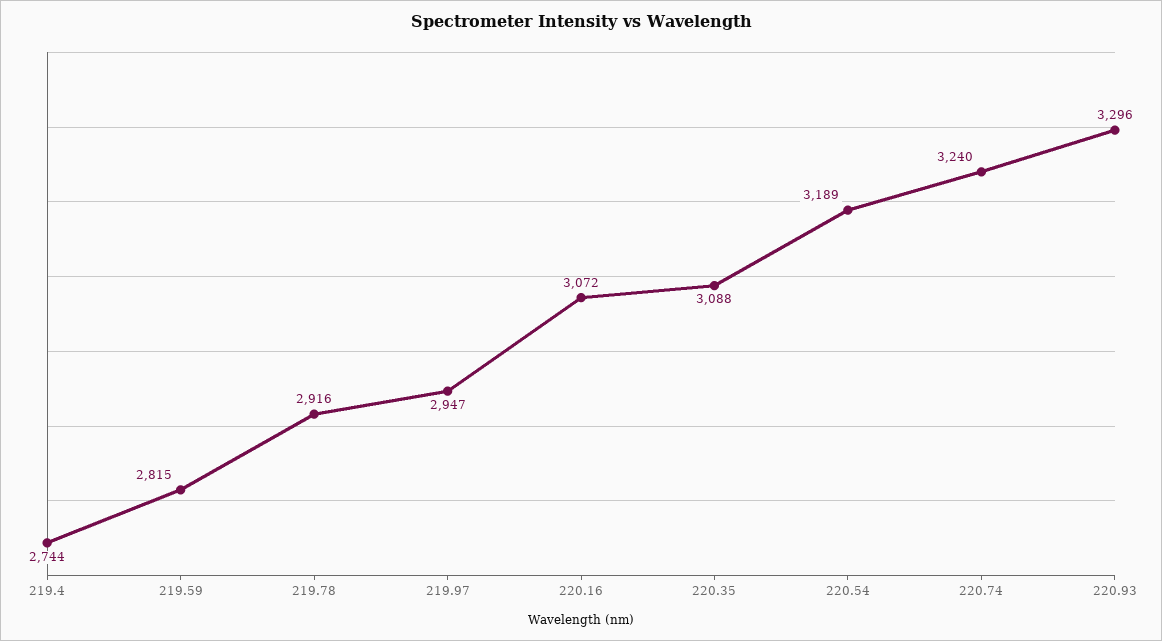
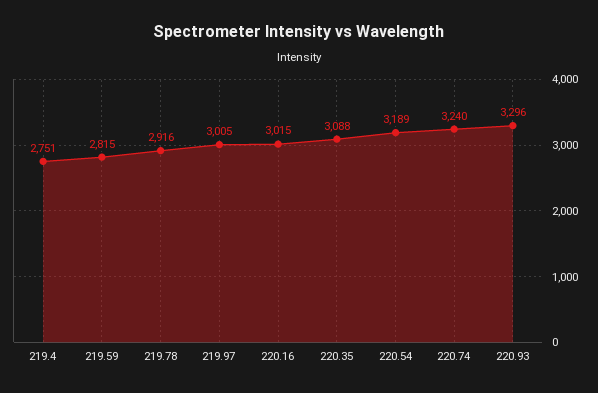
  {
-   "219.4": 2744,
+   "219.4": 2751,
    "219.59": 2815,
    "219.78": 2916,
-   "219.97": 2947,
+   "219.97": 3005,
-   "220.16": 3072,
+   "220.16": 3015,
    "220.35": 3088,
    "220.54": 3189,
    "220.74": 3240,
    "220.93": 3296
  }

